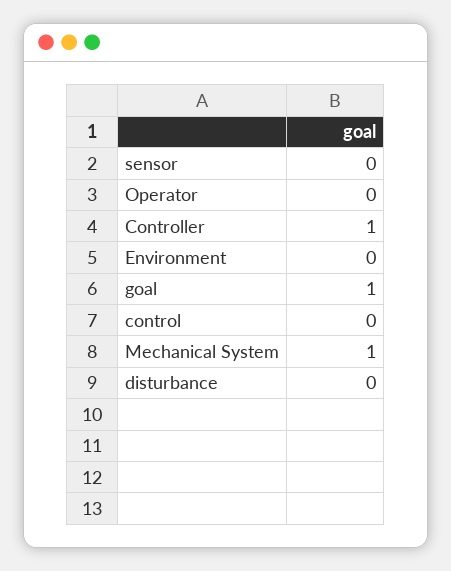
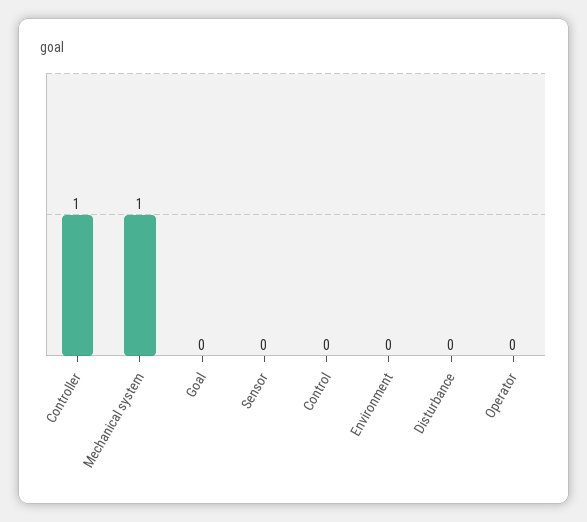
  {
    "sensor": 0,
    "Operator": 0,
    "Controller": 1,
    "Environment": 0,
-   "goal": 1,
+   "goal": 0,
    "control": 0,
    "Mechanical System": 1,
    "disturbance": 0
  }

